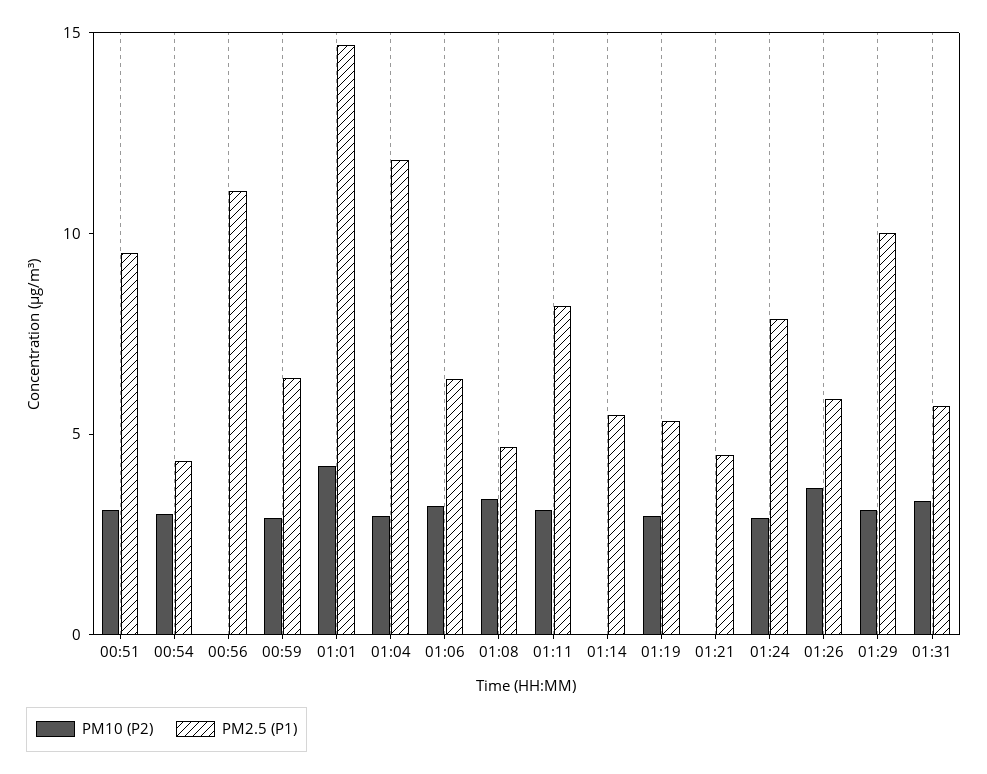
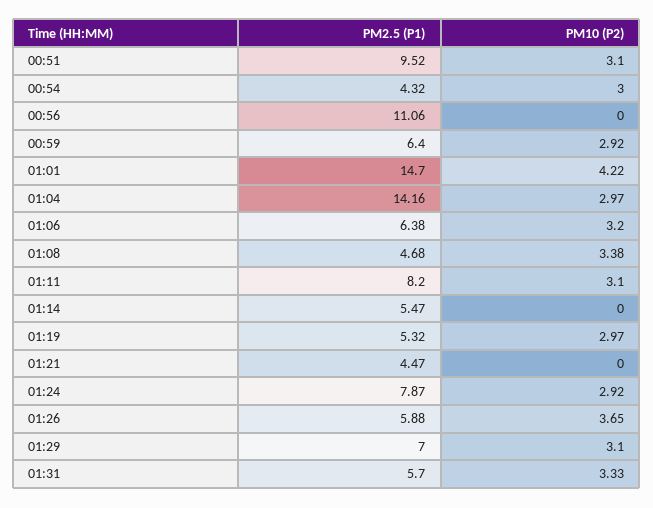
  {
    "PM10 (P2)": {
      "00:51": 3.1,
      "00:54": 3,
      "00:56": 0,
      "00:59": 2.92,
      "01:01": 4.22,
      "01:04": 2.97,
      "01:06": 3.2,
      "01:08": 3.38,
      "01:11": 3.1,
      "01:14": 0,
      "01:19": 2.97,
      "01:21": 0,
      "01:24": 2.92,
      "01:26": 3.65,
      "01:29": 3.1,
      "01:31": 3.33
    },
    "PM2.5 (P1)": {
      "00:51": 9.52,
      "00:54": 4.32,
      "00:56": 11.06,
      "00:59": 6.4,
      "01:01": 14.7,
-     "01:04": 12,
+     "01:04": 14.16,
      "01:06": 6.38,
      "01:08": 4.68,
      "01:11": 8.2,
      "01:14": 5.47,
      "01:19": 5.32,
      "01:21": 4.47,
      "01:24": 7.87,
      "01:26": 5.88,
-     "01:29": 10,
+     "01:29": 7,
      "01:31": 5.7
    }
  }

